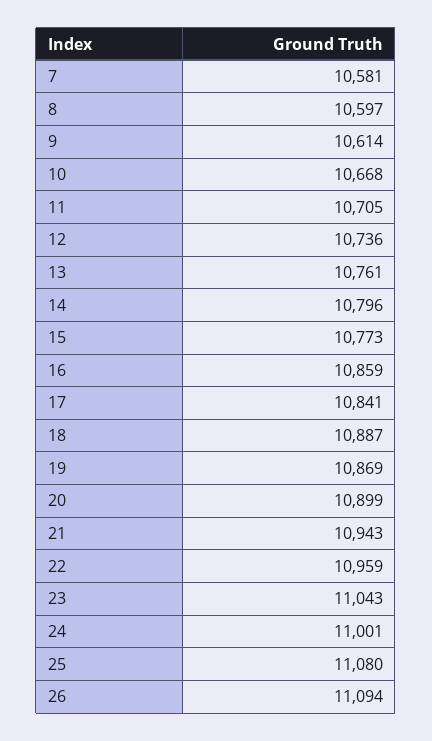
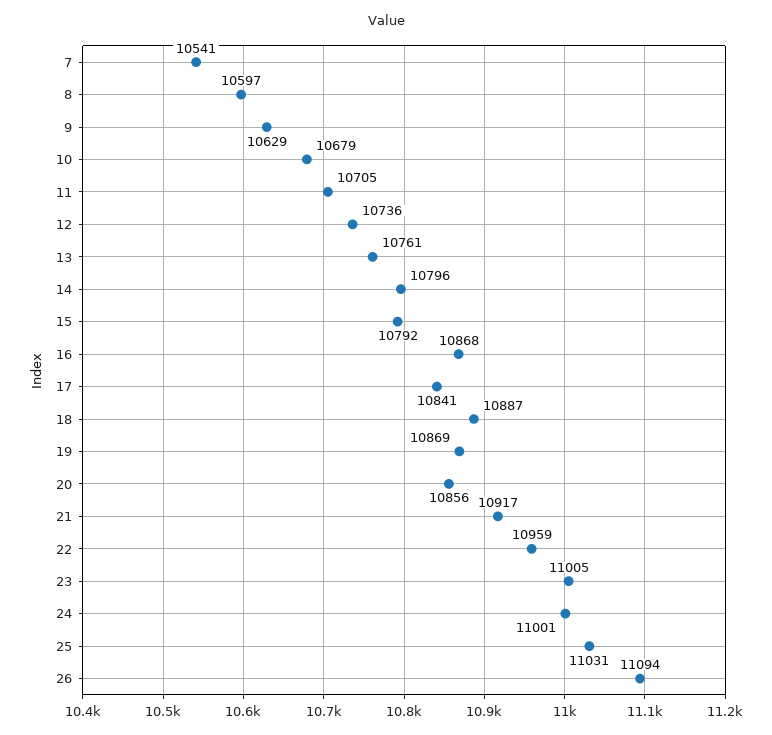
  {
-   "7": 10581,
+   "7": 10541,
    "8": 10597,
-   "9": 10614,
+   "9": 10629,
-   "10": 10668,
+   "10": 10679,
    "11": 10705,
    "12": 10736,
    "13": 10761,
    "14": 10796,
-   "15": 10773,
+   "15": 10792,
-   "16": 10859,
+   "16": 10868,
    "17": 10841,
    "18": 10887,
    "19": 10869,
-   "20": 10899,
+   "20": 10856,
-   "21": 10943,
+   "21": 10917,
    "22": 10959,
-   "23": 11043,
+   "23": 11005,
    "24": 11001,
-   "25": 11080,
+   "25": 11031,
    "26": 11094
  }

